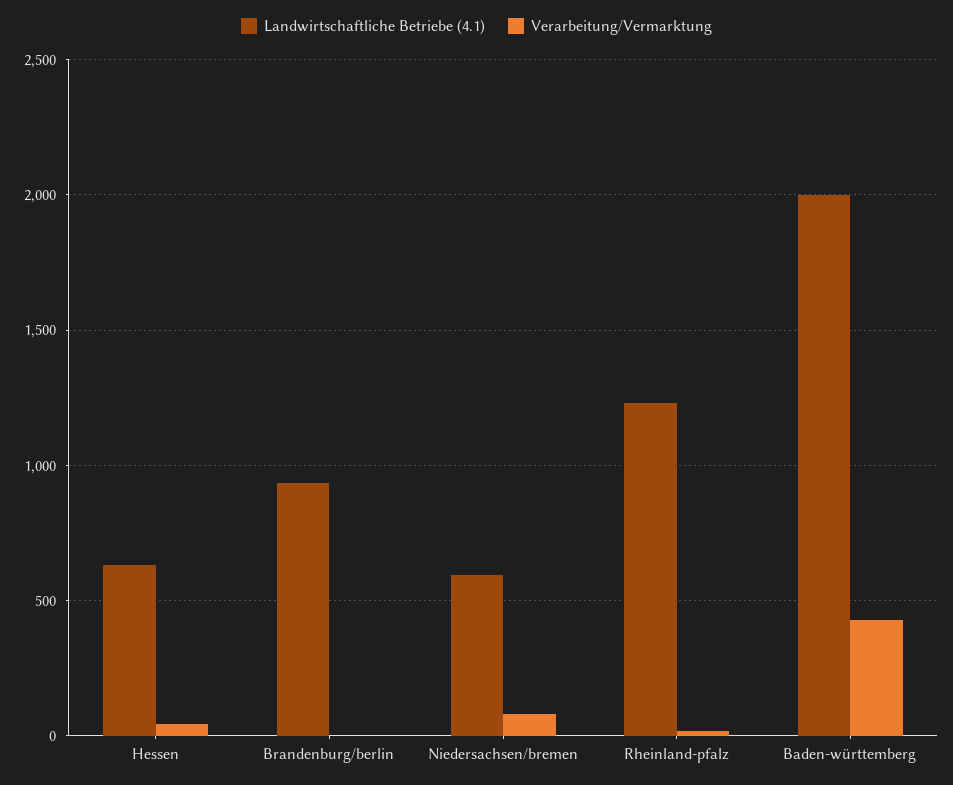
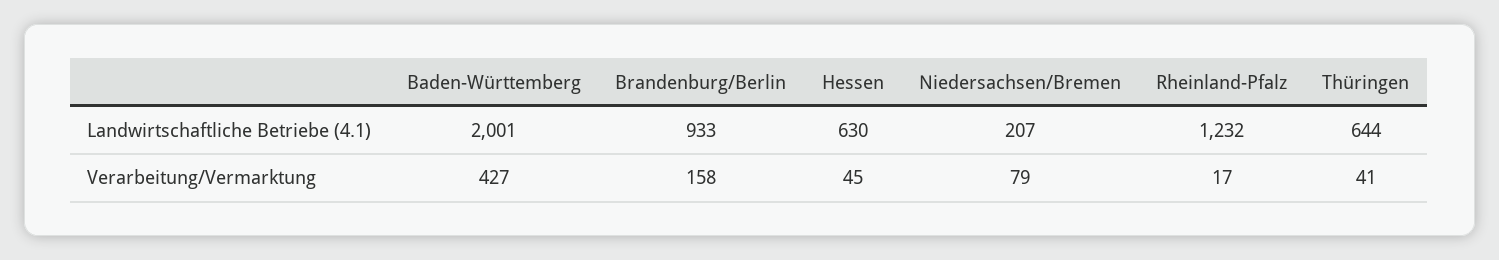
  {
    "Landwirtschaftliche Betriebe (4.1)": {
      "Hessen": 630,
      "Brandenburg/berlin": 933,
-     "Niedersachsen/bremen": 600,
+     "Niedersachsen/bremen": 207,
      "Rheinland-pfalz": 1232,
-     "Baden-württemberg": 2001
+     "Baden-württemberg": 2001,
+     "Thüringen": 644
    },
    "Verarbeitung/Vermarktung": {
      "Hessen": 45,
-     "Brandenburg/berlin": 0,
+     "Brandenburg/berlin": 158,
      "Niedersachsen/bremen": 79,
      "Rheinland-pfalz": 17,
-     "Baden-württemberg": 427
+     "Baden-württemberg": 427,
+     "Thüringen": 41
    }
  }

